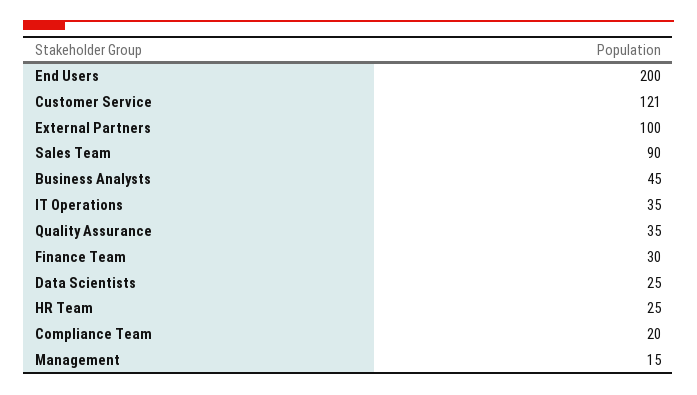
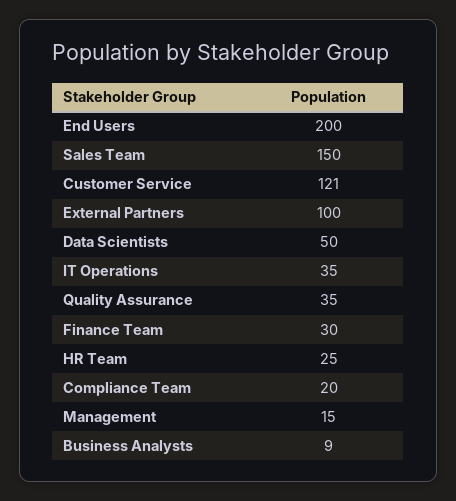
  {
    "End Users": 200,
    "Customer Service": 121,
    "External Partners": 100,
-   "Sales Team": 90,
+   "Sales Team": 150,
-   "Business Analysts": 45,
+   "Business Analysts": 9,
    "IT Operations": 35,
    "Quality Assurance": 35,
    "Finance Team": 30,
-   "Data Scientists": 25,
+   "Data Scientists": 50,
    "HR Team": 25,
    "Compliance Team": 20,
    "Management": 15
  }

